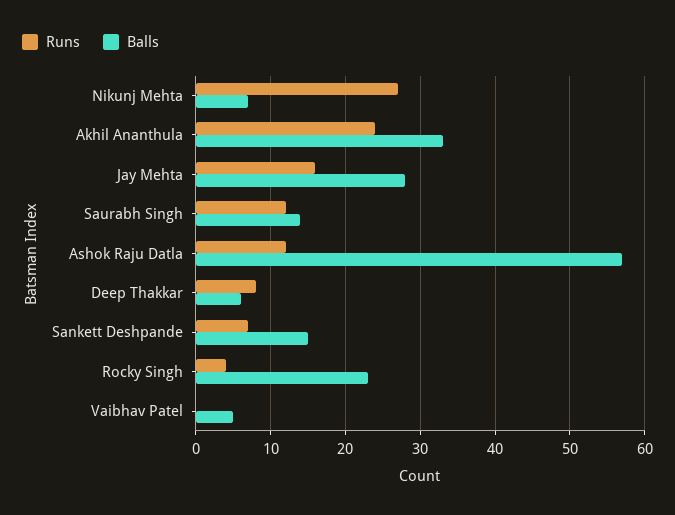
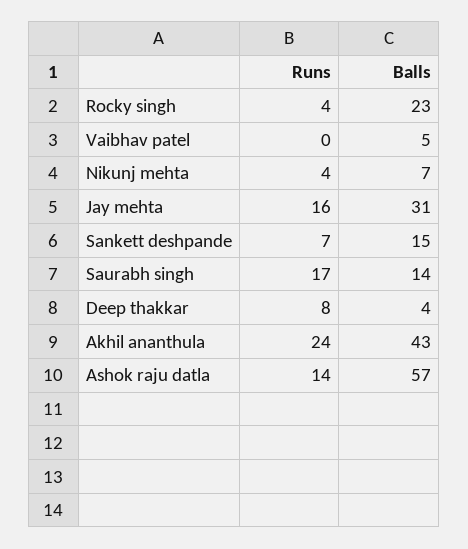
  {
    "Runs": {
-     "Nikunj Mehta": 27,
+     "Nikunj Mehta": 4,
      "Akhil Ananthula": 24,
      "Jay Mehta": 16,
-     "Saurabh Singh": 12,
+     "Saurabh Singh": 17,
-     "Ashok Raju Datla": 12,
+     "Ashok Raju Datla": 14,
      "Deep Thakkar": 8,
      "Sankett Deshpande": 7,
      "Rocky Singh": 4,
      "Vaibhav Patel": 0
    },
    "Balls": {
      "Nikunj Mehta": 7,
-     "Akhil Ananthula": 33,
+     "Akhil Ananthula": 43,
-     "Jay Mehta": 28,
+     "Jay Mehta": 31,
      "Saurabh Singh": 14,
      "Ashok Raju Datla": 57,
-     "Deep Thakkar": 6,
+     "Deep Thakkar": 4,
      "Sankett Deshpande": 15,
      "Rocky Singh": 23,
      "Vaibhav Patel": 5
    }
  }

